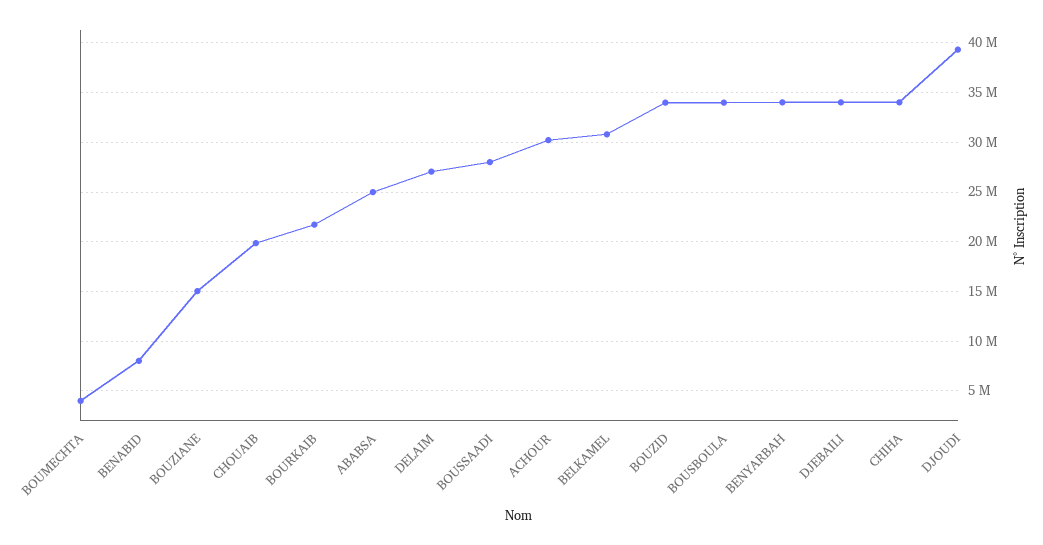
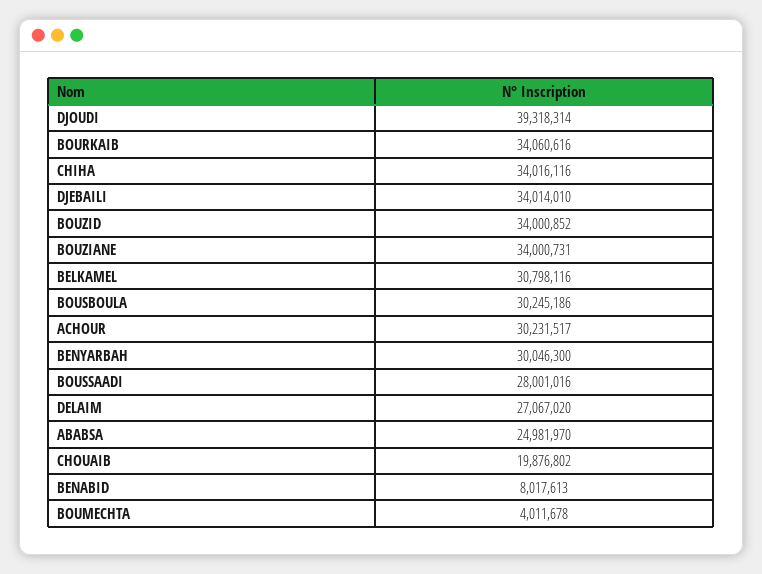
  {
    "BOUMECHTA": 4011678,
    "BENABID": 8017613,
-   "BOUZIANE": 15000000,
+   "BOUZIANE": 34000731,
    "CHOUAIB": 19876802,
-   "BOURKAIB": 22000000,
+   "BOURKAIB": 34060616,
    "ABABSA": 24981970,
    "DELAIM": 27067020,
    "BOUSSAADI": 28001016,
    "ACHOUR": 30231517,
    "BELKAMEL": 30798116,
    "BOUZID": 34000852,
-   "BOUSBOULA": 34000000,
+   "BOUSBOULA": 30245186,
-   "BENYARBAH": 34000000,
+   "BENYARBAH": 30046300,
    "DJEBAILI": 34014010,
    "CHIHA": 34016116,
    "DJOUDI": 39318314
  }

